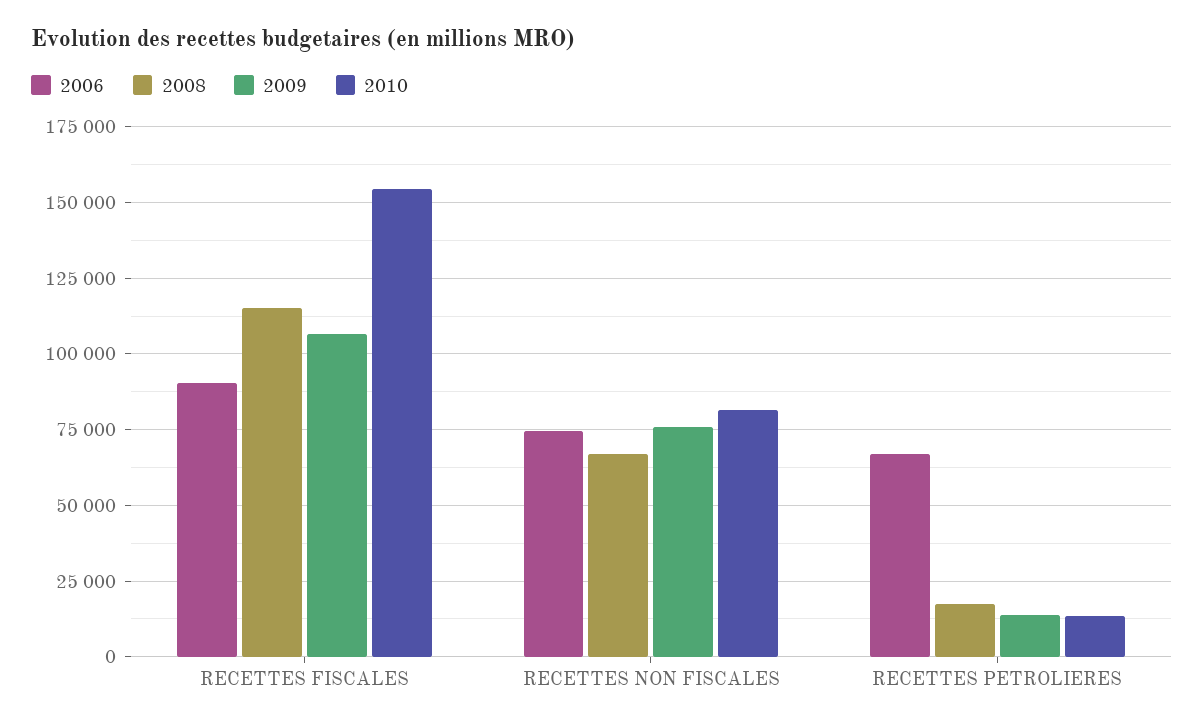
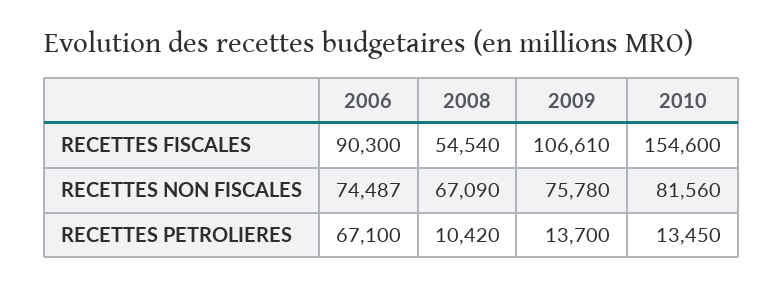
  {
    "2006": {
      "RECETTES FISCALES": 90300,
      "RECETTES NON FISCALES": 74487,
      "RECETTES PETROLIERES": 67100
    },
    "2008": {
-     "RECETTES FISCALES": 115000,
+     "RECETTES FISCALES": 54540,
      "RECETTES NON FISCALES": 67090,
-     "RECETTES PETROLIERES": 17500
+     "RECETTES PETROLIERES": 10420
    },
    "2009": {
      "RECETTES FISCALES": 106610,
      "RECETTES NON FISCALES": 75780,
      "RECETTES PETROLIERES": 13700
    },
    "2010": {
      "RECETTES FISCALES": 154600,
      "RECETTES NON FISCALES": 81560,
      "RECETTES PETROLIERES": 13450
    }
  }

